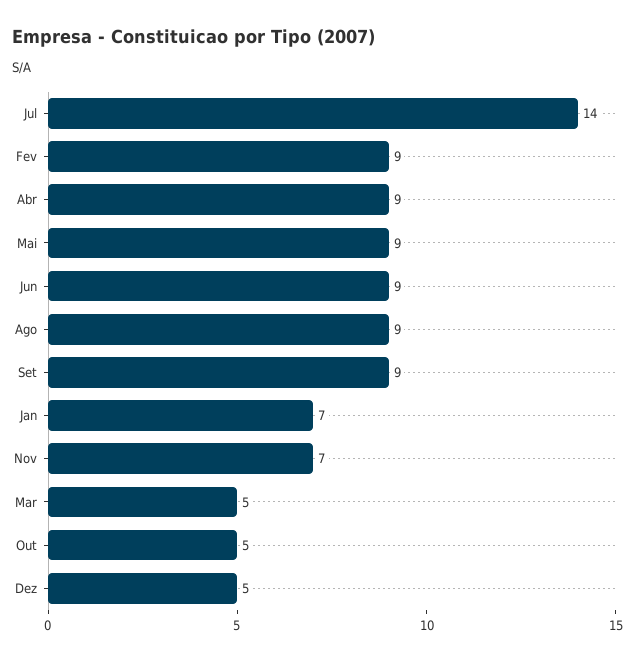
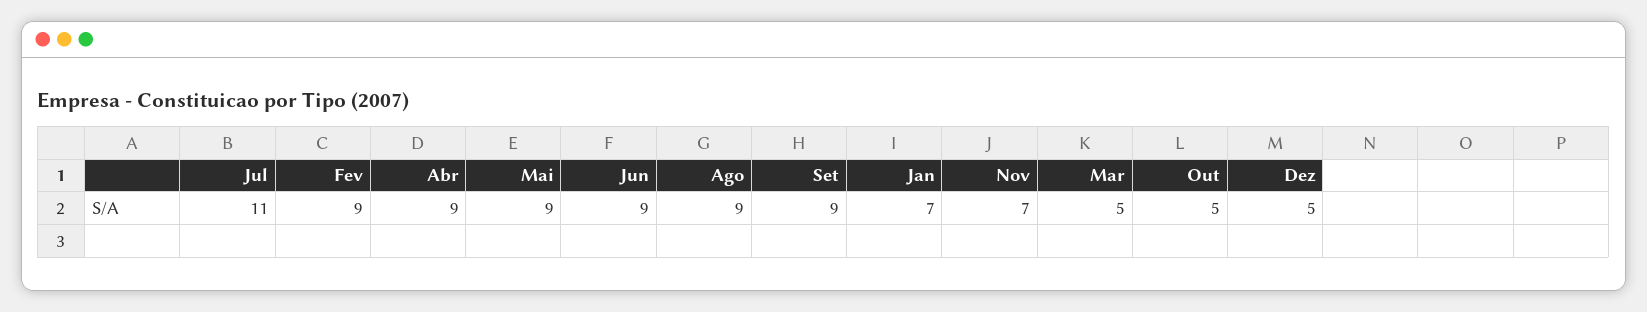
  {
-   "Jul": 14,
+   "Jul": 11,
    "Fev": 9,
    "Abr": 9,
    "Mai": 9,
    "Jun": 9,
    "Ago": 9,
    "Set": 9,
    "Jan": 7,
    "Nov": 7,
    "Mar": 5,
    "Out": 5,
    "Dez": 5
  }

